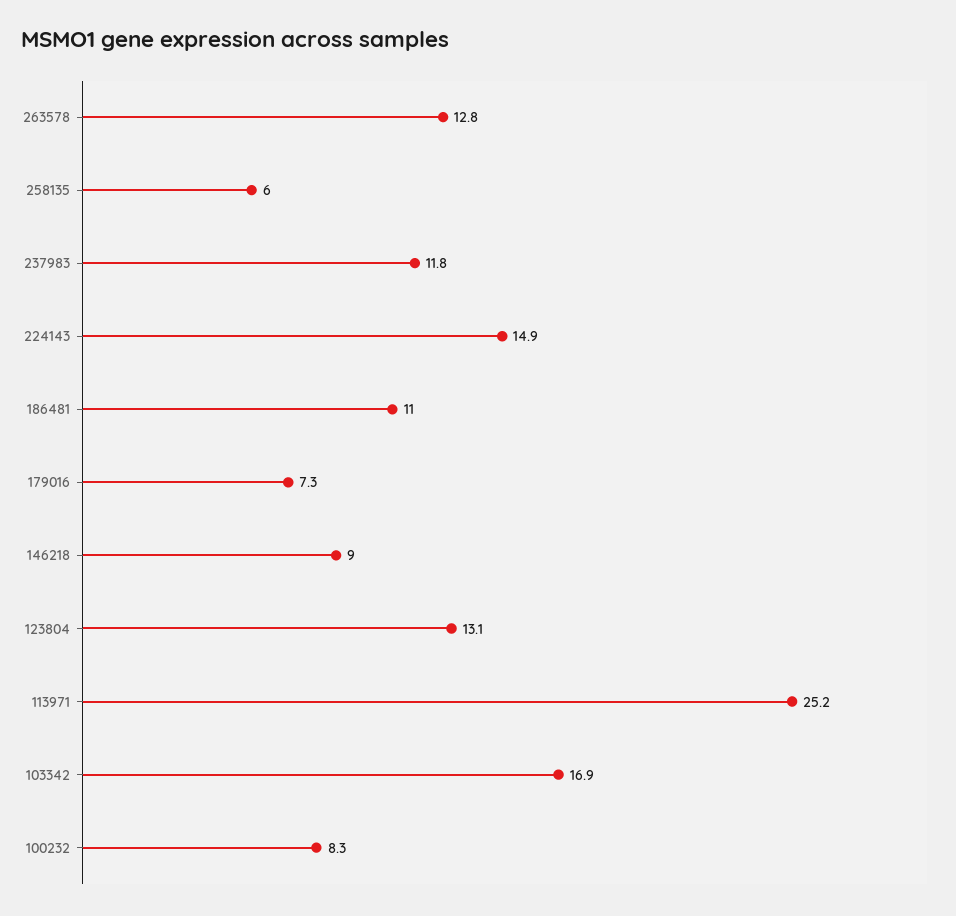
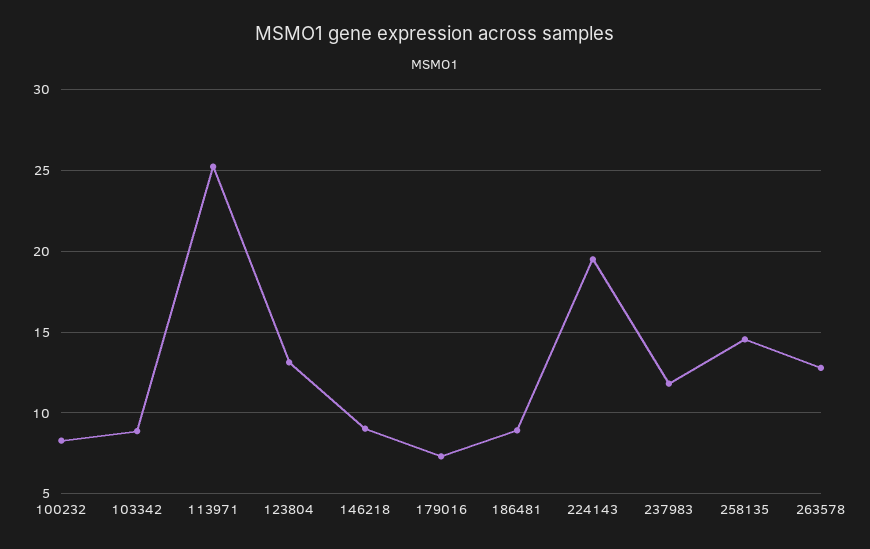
  {
    "263578": 12.8,
-   "258135": 6,
+   "258135": 14.5,
    "237983": 11.8,
-   "224143": 14.9,
+   "224143": 19.5,
-   "186481": 11,
+   "186481": 9,
    "179016": 7.3,
    "146218": 9,
    "123804": 13.1,
    "113971": 25.2,
-   "103342": 16.9,
+   "103342": 9,
    "100232": 8.3
  }

